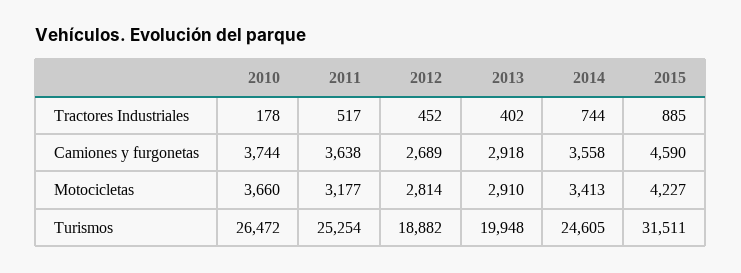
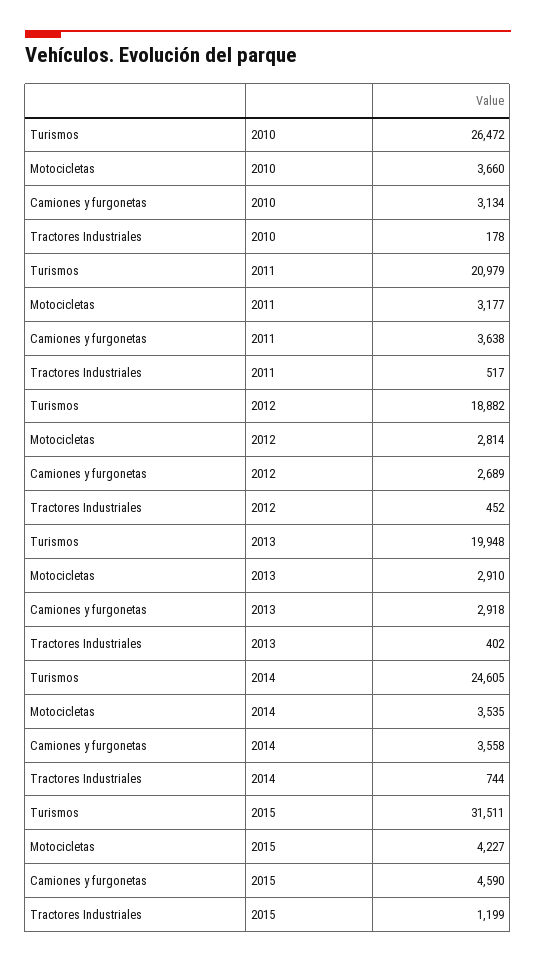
  {
    "2010": {
      "Tractores Industriales": 178,
-     "Camiones y furgonetas": 3744,
+     "Camiones y furgonetas": 3134,
      "Motocicletas": 3660,
      "Turismos": 26472
    },
    "2011": {
      "Tractores Industriales": 517,
      "Camiones y furgonetas": 3638,
      "Motocicletas": 3177,
-     "Turismos": 25254
+     "Turismos": 20979
    },
    "2012": {
      "Tractores Industriales": 452,
      "Camiones y furgonetas": 2689,
      "Motocicletas": 2814,
      "Turismos": 18882
    },
    "2013": {
      "Tractores Industriales": 402,
      "Camiones y furgonetas": 2918,
      "Motocicletas": 2910,
      "Turismos": 19948
    },
    "2014": {
      "Tractores Industriales": 744,
      "Camiones y furgonetas": 3558,
-     "Motocicletas": 3413,
+     "Motocicletas": 3535,
      "Turismos": 24605
    },
    "2015": {
-     "Tractores Industriales": 885,
+     "Tractores Industriales": 1199,
      "Camiones y furgonetas": 4590,
      "Motocicletas": 4227,
      "Turismos": 31511
    }
  }

